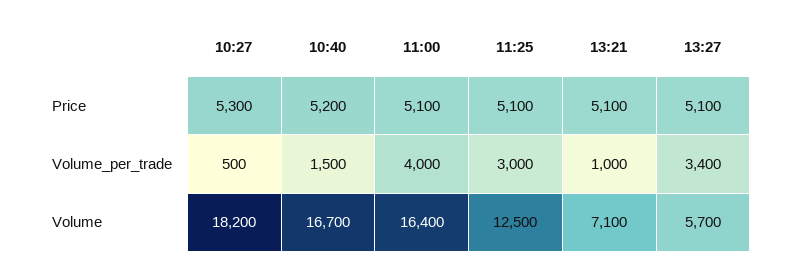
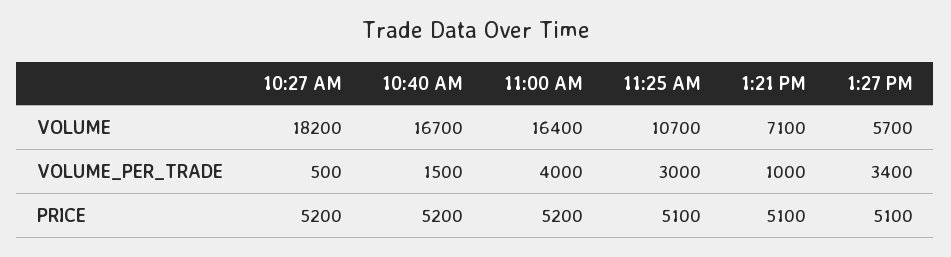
  {
    "10:27": {
-     "Price": 5300,
+     "Price": 5200,
      "Volume_per_trade": 500,
      "Volume": 18200
    },
    "10:40": {
      "Price": 5200,
      "Volume_per_trade": 1500,
      "Volume": 16700
    },
    "11:00": {
-     "Price": 5100,
+     "Price": 5200,
      "Volume_per_trade": 4000,
      "Volume": 16400
    },
    "11:25": {
      "Price": 5100,
      "Volume_per_trade": 3000,
-     "Volume": 12500
+     "Volume": 10700
    },
    "13:21": {
      "Price": 5100,
      "Volume_per_trade": 1000,
      "Volume": 7100
    },
    "13:27": {
      "Price": 5100,
      "Volume_per_trade": 3400,
      "Volume": 5700
    }
  }

